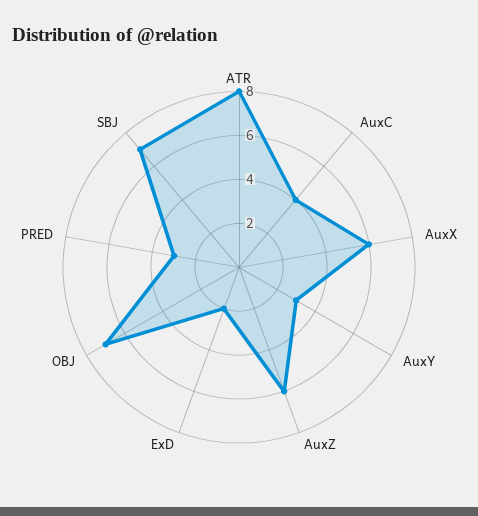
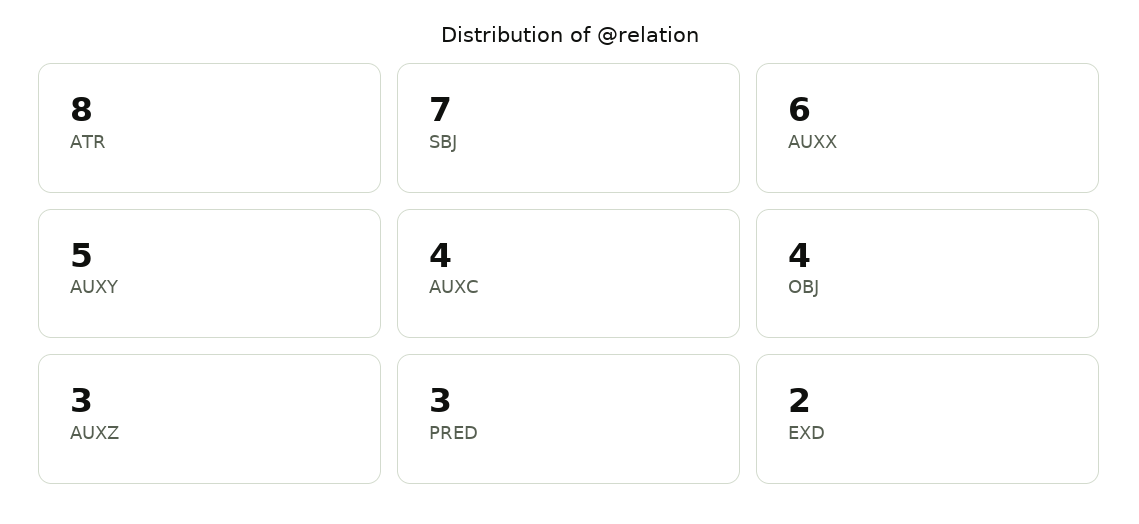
  {
    "ATR": 8,
    "AuxC": 4,
    "AuxX": 6,
-   "AuxY": 3,
+   "AuxY": 5,
-   "AuxZ": 6,
+   "AuxZ": 3,
    "ExD": 2,
-   "OBJ": 7,
+   "OBJ": 4,
    "PRED": 3,
    "SBJ": 7
  }

